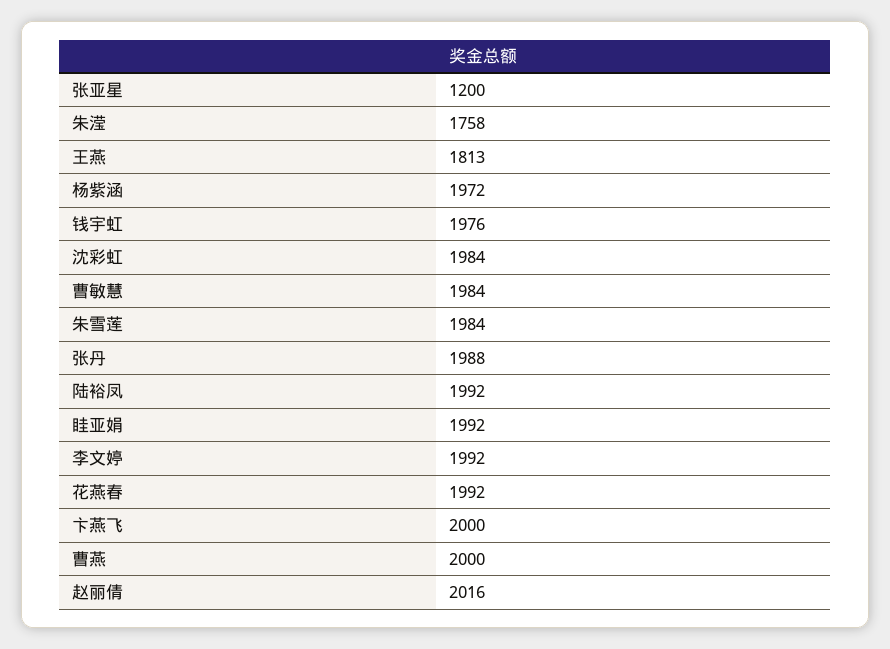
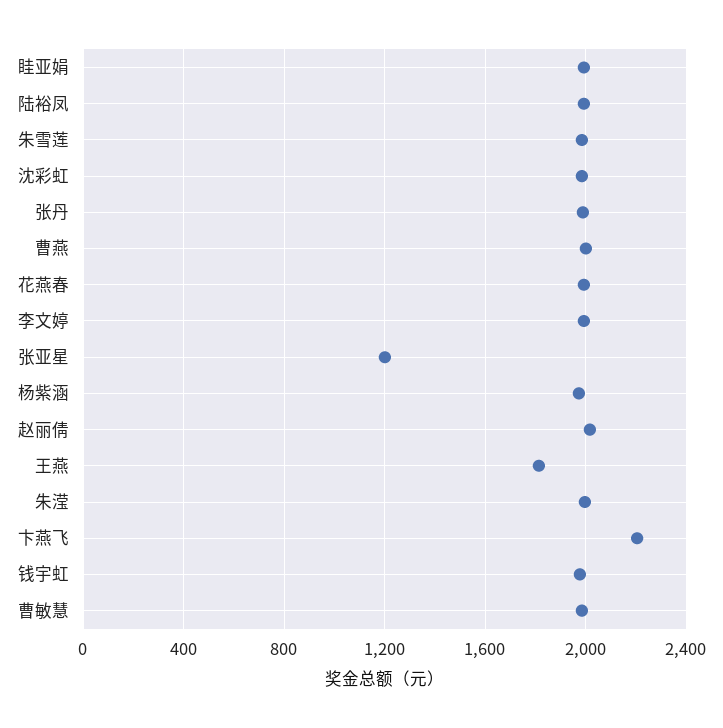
  {
    "张亚星": 1200,
-   "朱滢": 1758,
+   "朱滢": 2000,
    "王燕": 1813,
    "杨紫涵": 1972,
    "钱宇虹": 1976,
    "沈彩虹": 1984,
    "曹敏慧": 1984,
    "朱雪莲": 1984,
    "张丹": 1988,
    "陆裕凤": 1992,
    "眭亚娟": 1992,
    "李文婷": 1992,
    "花燕春": 1992,
-   "卞燕飞": 2000,
+   "卞燕飞": 2200,
    "曹燕": 2000,
    "赵丽倩": 2016
  }

